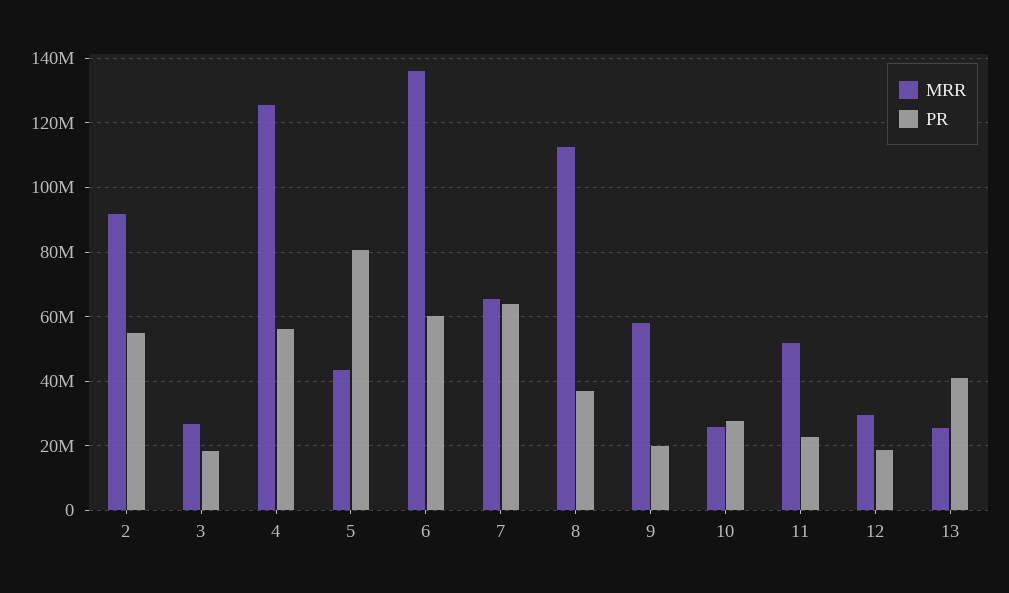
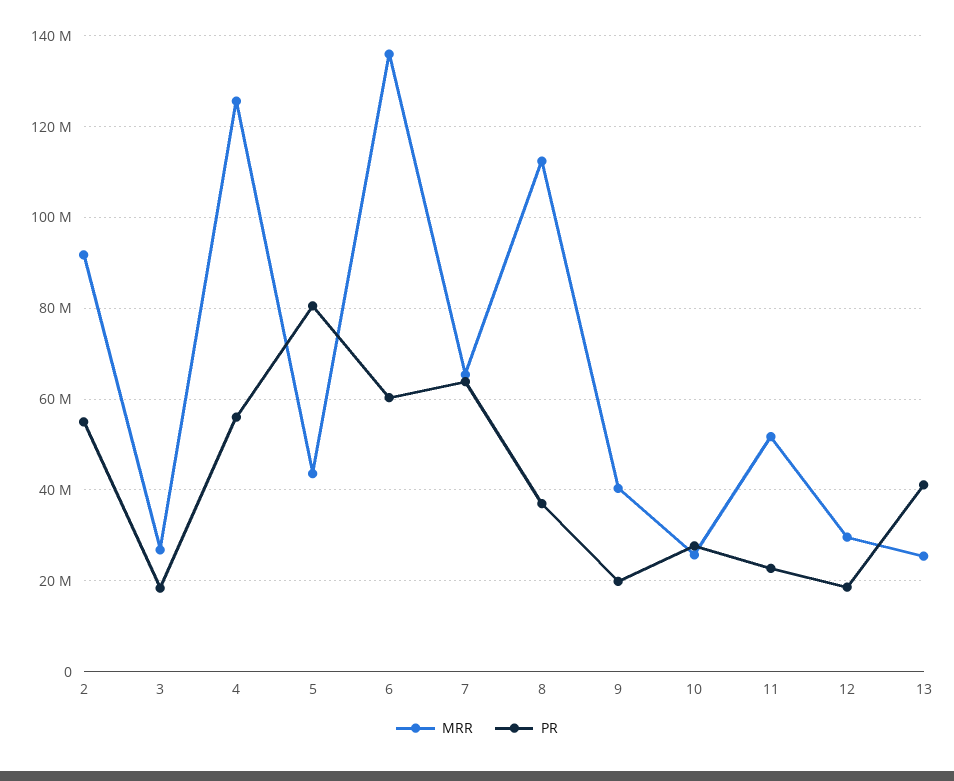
  {
    "MRR": {
      "2": 92000000,
      "3": 26000000,
      "4": 126000000,
      "5": 44000000,
      "6": 136000000,
      "7": 66000000,
      "8": 112000000,
-     "9": 58000000,
+     "9": 40000000,
      "10": 26000000,
      "11": 52000000,
      "12": 30000000,
      "13": 26000000
    },
    "PR": {
      "2": 54000000,
      "3": 18000000,
      "4": 56000000,
      "5": 80000000,
      "6": 60000000,
      "7": 64000000,
      "8": 36000000,
      "9": 20000000,
      "10": 28000000,
      "11": 22000000,
      "12": 18000000,
      "13": 42000000
    }
  }

